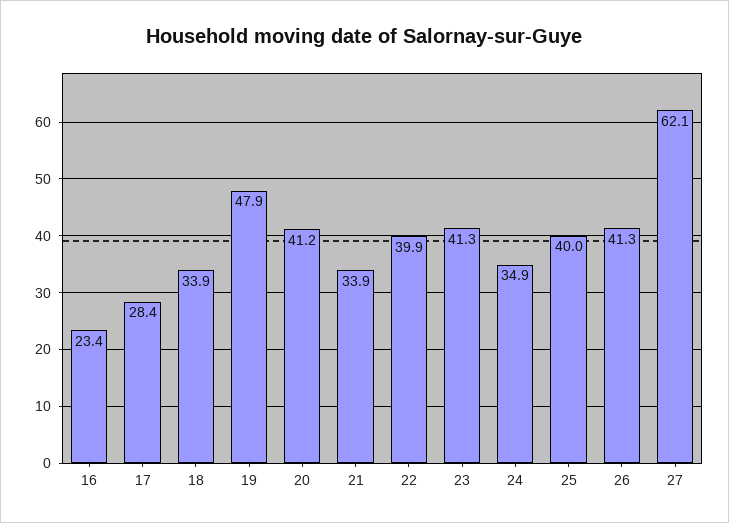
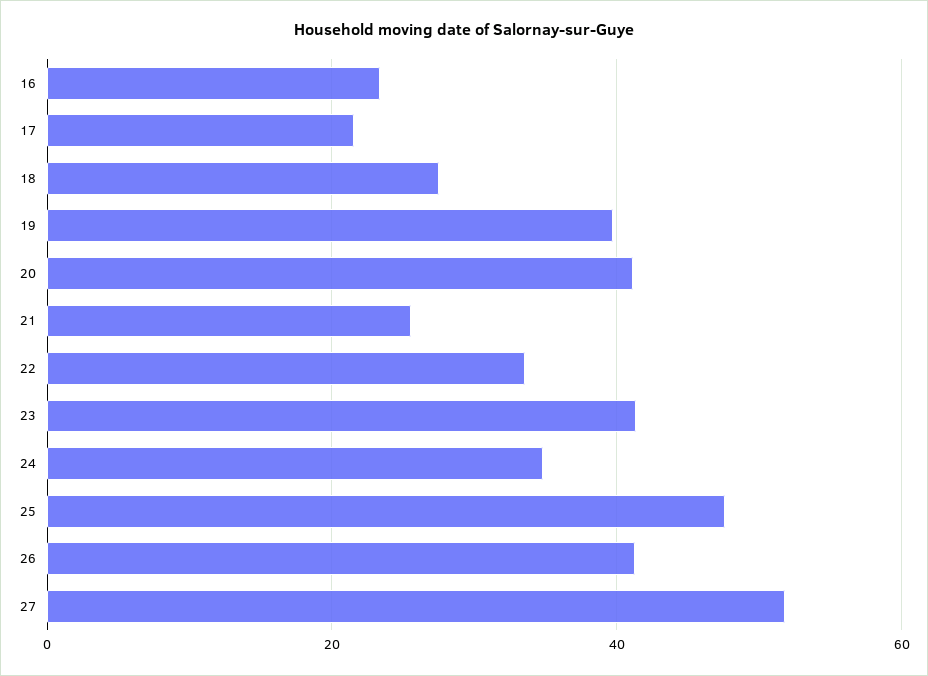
  {
    "16": 23.4,
-   "17": 28.4,
+   "17": 22,
-   "18": 33.9,
+   "18": 28,
-   "19": 47.9,
+   "19": 40,
    "20": 41.2,
-   "21": 33.9,
+   "21": 26,
-   "22": 39.9,
+   "22": 34,
    "23": 41.3,
    "24": 34.9,
-   "25": 40,
+   "25": 48,
    "26": 41.3,
-   "27": 62.1
+   "27": 52
  }

